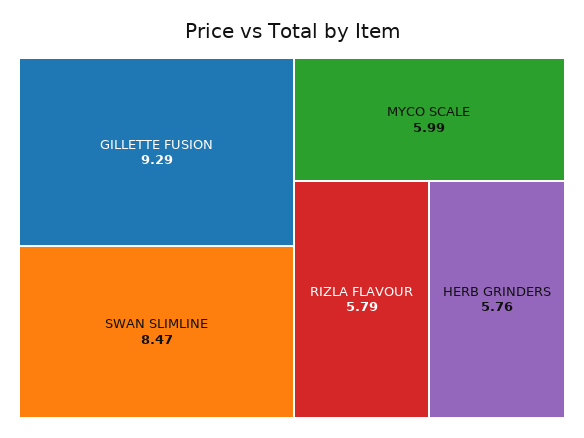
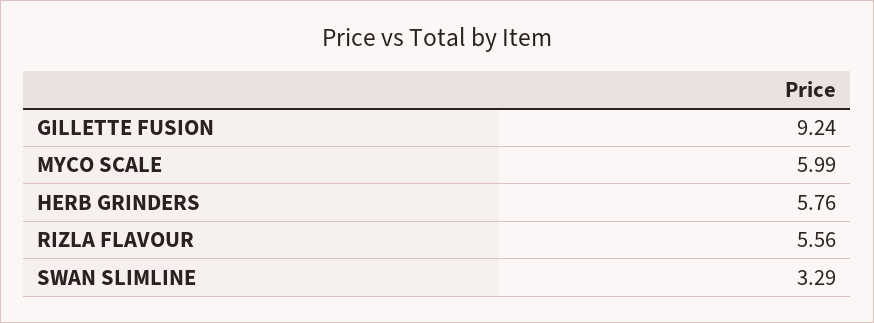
  {
-   "GILLETTE FUSION": 9.29,
+   "GILLETTE FUSION": 9.24,
-   "SWAN SLIMLINE": 8.47,
+   "SWAN SLIMLINE": 3.29,
    "MYCO SCALE": 5.99,
-   "RIZLA FLAVOUR": 5.79,
+   "RIZLA FLAVOUR": 5.56,
    "HERB GRINDERS": 5.76
  }

